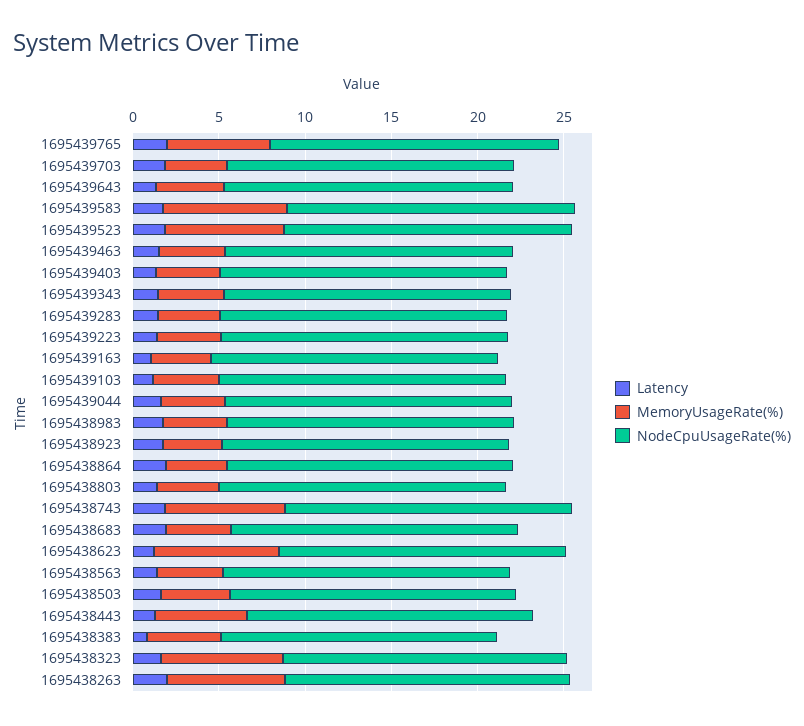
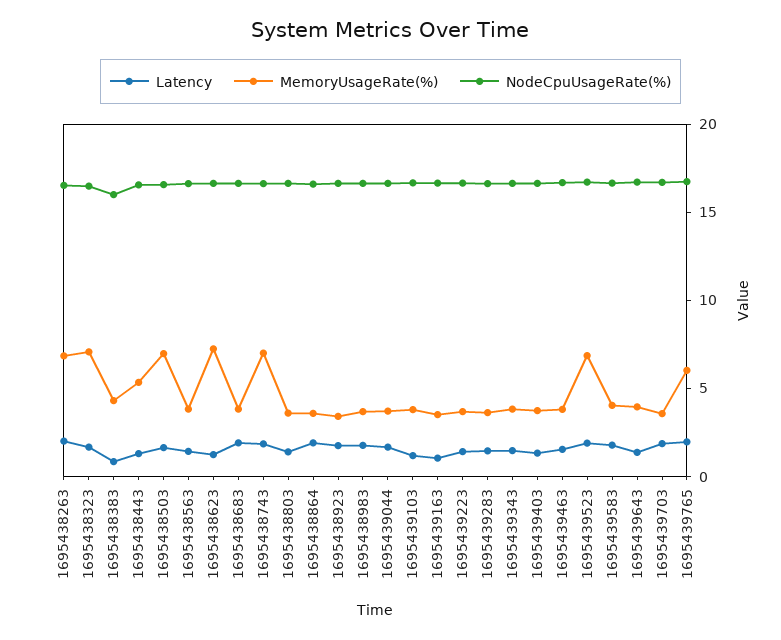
  {
    "Latency": {
      "1695439765": 2,
      "1695439703": 2,
      "1695439643": 1,
      "1695439583": 2,
      "1695439523": 2,
      "1695439463": 2,
      "1695439403": 1,
      "1695439343": 1,
      "1695439283": 1,
      "1695439223": 1,
      "1695439163": 1,
      "1695439103": 1,
      "1695439044": 2,
      "1695438983": 2,
      "1695438923": 2,
      "1695438864": 2,
      "1695438803": 1,
      "1695438743": 2,
      "1695438683": 2,
      "1695438623": 1,
      "1695438563": 1,
      "1695438503": 2,
      "1695438443": 1,
      "1695438383": 1,
      "1695438323": 2,
      "1695438263": 2
    },
    "MemoryUsageRate(%)": {
      "1695439765": 6,
      "1695439703": 4,
      "1695439643": 4,
-     "1695439583": 7,
+     "1695439583": 4,
      "1695439523": 7,
      "1695439463": 4,
      "1695439403": 4,
      "1695439343": 4,
      "1695439283": 4,
      "1695439223": 4,
      "1695439163": 4,
      "1695439103": 4,
      "1695439044": 4,
      "1695438983": 4,
      "1695438923": 3,
      "1695438864": 4,
      "1695438803": 4,
      "1695438743": 7,
      "1695438683": 4,
      "1695438623": 7,
      "1695438563": 4,
-     "1695438503": 4,
+     "1695438503": 7,
      "1695438443": 5,
      "1695438383": 4,
      "1695438323": 7,
      "1695438263": 7
    },
    "NodeCpuUsageRate(%)": {
      "1695439765": 17,
      "1695439703": 17,
      "1695439643": 17,
      "1695439583": 17,
      "1695439523": 17,
      "1695439463": 17,
      "1695439403": 17,
      "1695439343": 17,
      "1695439283": 17,
      "1695439223": 17,
      "1695439163": 17,
      "1695439103": 17,
      "1695439044": 17,
      "1695438983": 17,
      "1695438923": 17,
      "1695438864": 17,
      "1695438803": 17,
      "1695438743": 17,
      "1695438683": 17,
      "1695438623": 17,
      "1695438563": 17,
      "1695438503": 17,
      "1695438443": 17,
      "1695438383": 16,
      "1695438323": 16,
      "1695438263": 17
    }
  }

